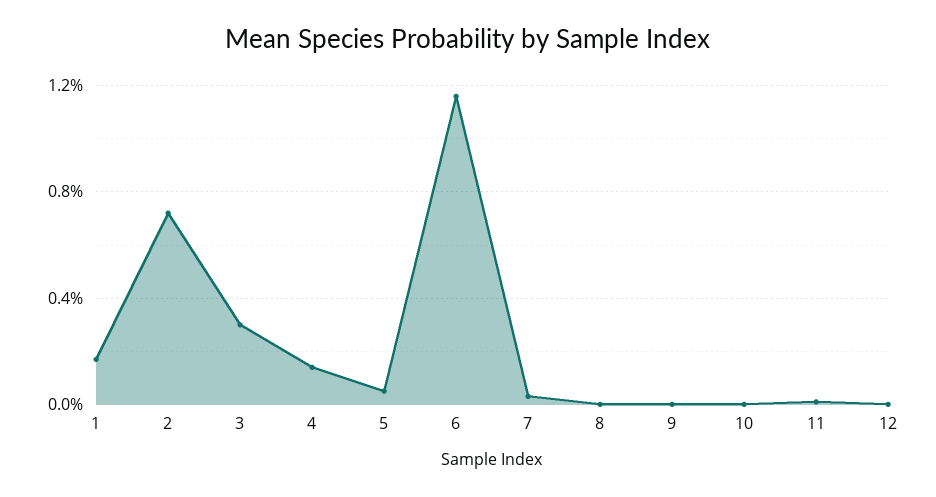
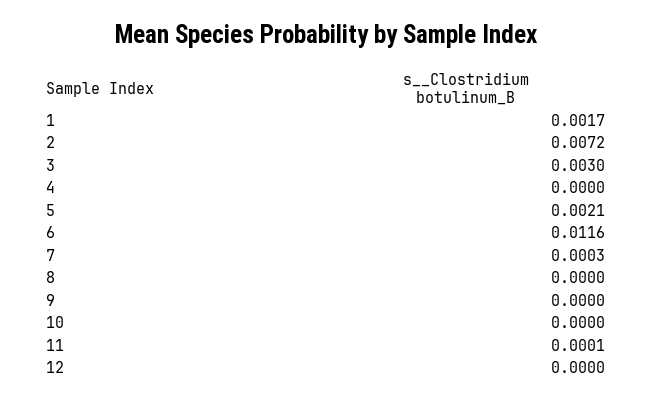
  {
    "1": 0.0017,
    "2": 0.0072,
    "3": 0.003,
-   "4": 0.0015,
+   "4": 0,
-   "5": 0.0005,
+   "5": 0.0021,
    "6": 0.0116,
    "7": 0.0003,
    "8": 0,
    "9": 0,
    "10": 0,
    "11": 0.0001,
    "12": 0
  }

